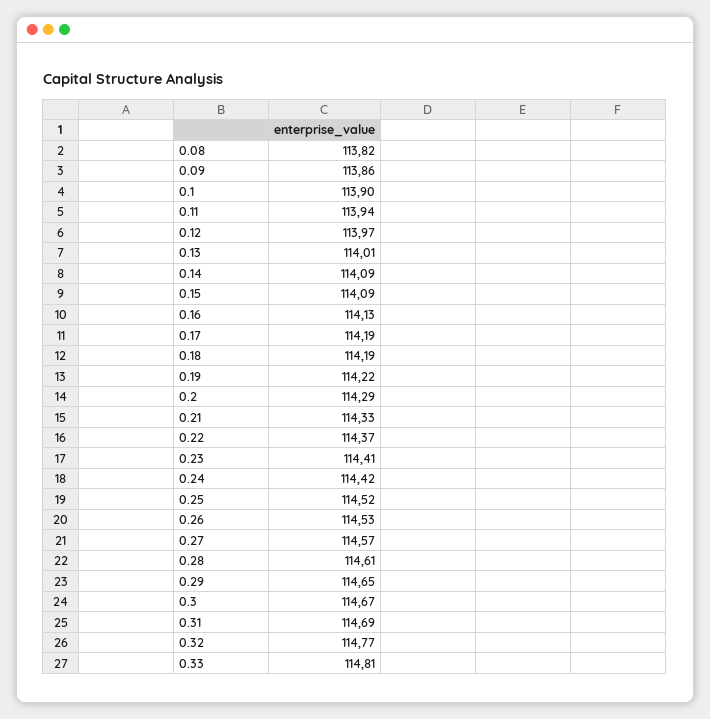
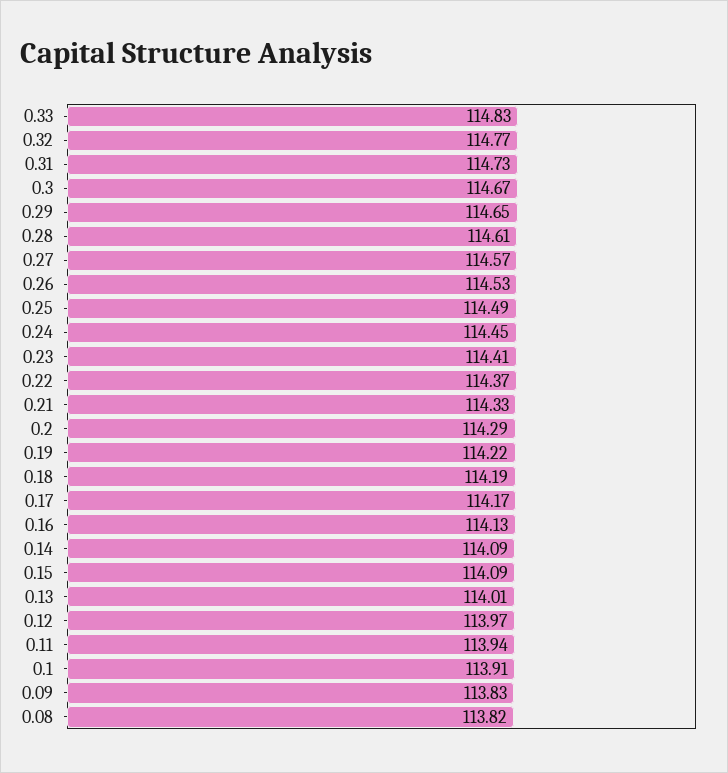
  {
    "0.08": 113.82,
-   "0.09": 113.86,
+   "0.09": 113.83,
-   "0.1": 113.9,
+   "0.1": 113.91,
    "0.11": 113.94,
    "0.12": 113.97,
    "0.13": 114.01,
    "0.14": 114.09,
    "0.15": 114.09,
    "0.16": 114.13,
-   "0.17": 114.19,
+   "0.17": 114.17,
    "0.18": 114.19,
    "0.19": 114.22,
    "0.2": 114.29,
    "0.21": 114.33,
    "0.22": 114.37,
    "0.23": 114.41,
-   "0.24": 114.42,
+   "0.24": 114.45,
-   "0.25": 114.52,
+   "0.25": 114.49,
    "0.26": 114.53,
    "0.27": 114.57,
    "0.28": 114.61,
    "0.29": 114.65,
    "0.3": 114.67,
-   "0.31": 114.69,
+   "0.31": 114.73,
    "0.32": 114.77,
-   "0.33": 114.81
+   "0.33": 114.83
  }

